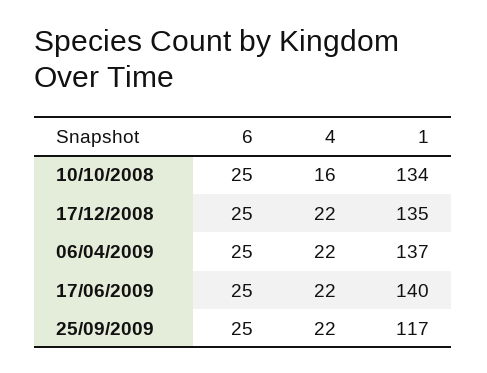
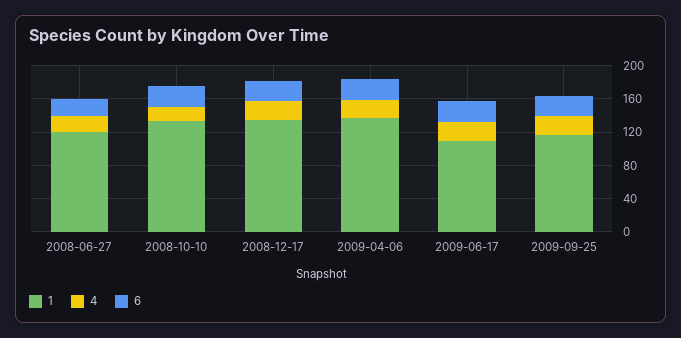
  {
    "6": {
      "10/10/2008": 25,
      "17/12/2008": 25,
      "06/04/2009": 25,
      "17/06/2009": 25,
-     "25/09/2009": 25
+     "25/09/2009": 25,
+     "2008-06-27": 20
    },
    "4": {
      "10/10/2008": 16,
      "17/12/2008": 22,
      "06/04/2009": 22,
      "17/06/2009": 22,
-     "25/09/2009": 22
+     "25/09/2009": 22,
+     "2008-06-27": 20
    },
    "1": {
      "10/10/2008": 134,
      "17/12/2008": 135,
      "06/04/2009": 137,
-     "17/06/2009": 140,
+     "17/06/2009": 110,
-     "25/09/2009": 117
+     "25/09/2009": 117,
+     "2008-06-27": 120
    }
  }

